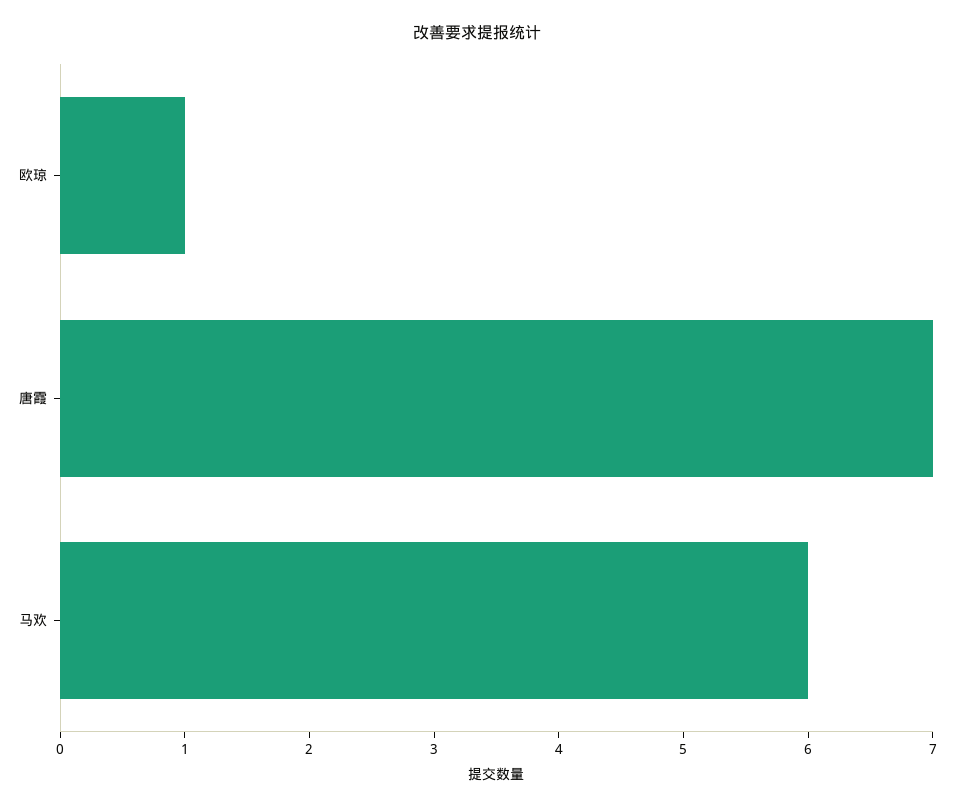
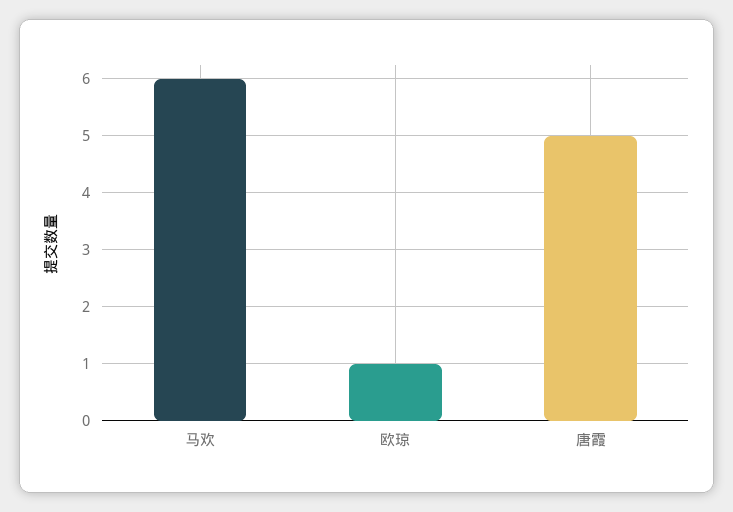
  {
    "欧琼": 1,
-   "唐霞": 7,
+   "唐霞": 5,
    "马欢": 6
  }

